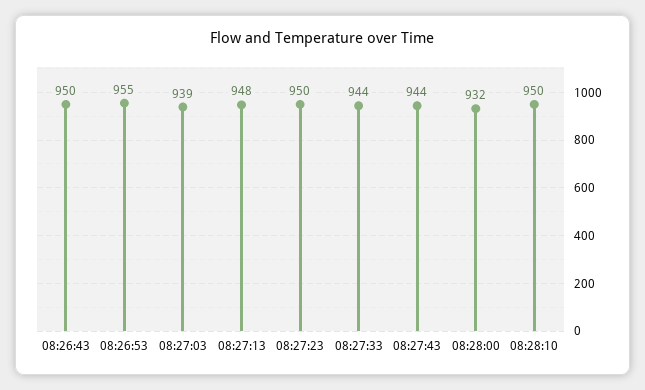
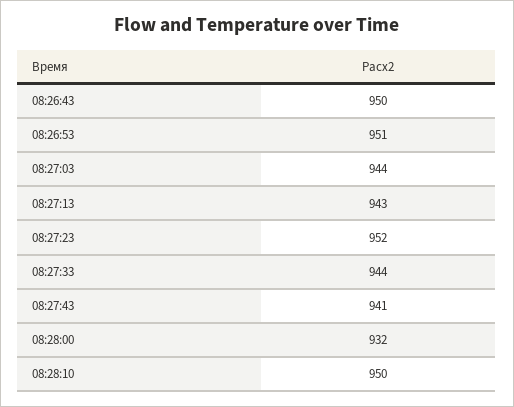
  {
    "08:26:43": 950,
-   "08:26:53": 955,
+   "08:26:53": 951,
-   "08:27:03": 939,
+   "08:27:03": 944,
-   "08:27:13": 948,
+   "08:27:13": 943,
-   "08:27:23": 950,
+   "08:27:23": 952,
    "08:27:33": 944,
-   "08:27:43": 944,
+   "08:27:43": 941,
    "08:28:00": 932,
    "08:28:10": 950
  }

